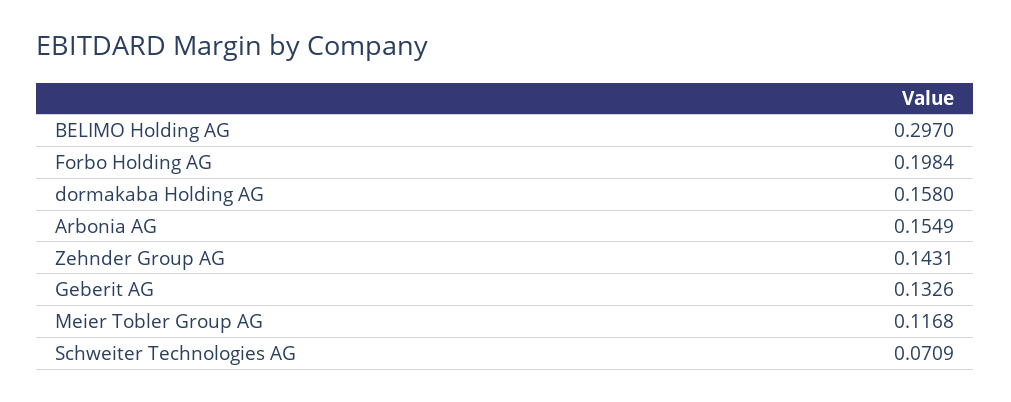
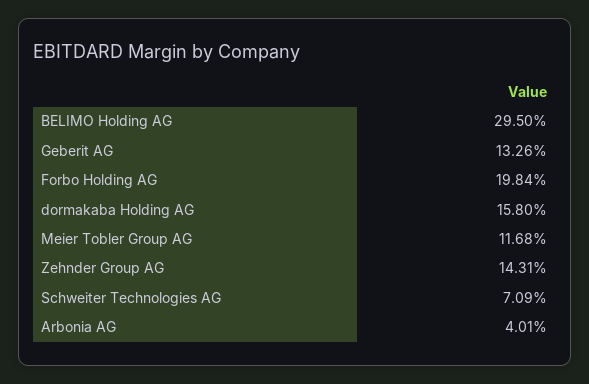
  {
-   "BELIMO Holding AG": 0.297,
+   "BELIMO Holding AG": 0.295,
    "Forbo Holding AG": 0.1984,
    "dormakaba Holding AG": 0.158,
-   "Arbonia AG": 0.1549,
+   "Arbonia AG": 0.0401,
    "Zehnder Group AG": 0.1431,
    "Geberit AG": 0.1326,
    "Meier Tobler Group AG": 0.1168,
    "Schweiter Technologies AG": 0.0709
  }

